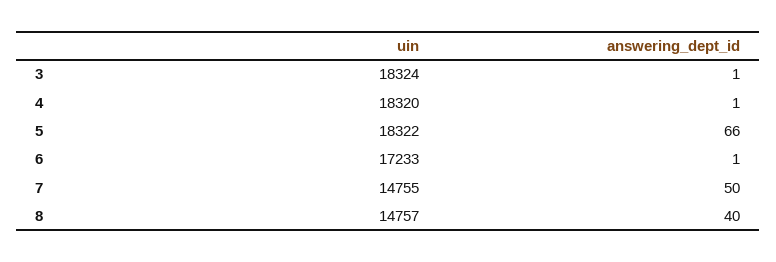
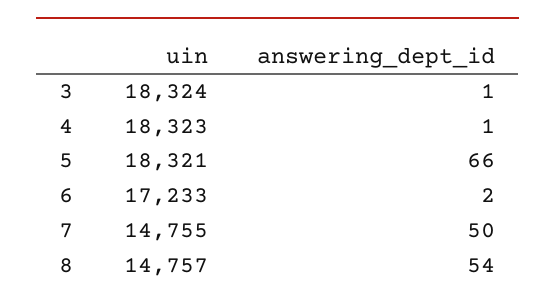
  {
    "uin": {
      "3": 18324,
-     "4": 18320,
+     "4": 18323,
-     "5": 18322,
+     "5": 18321,
      "6": 17233,
      "7": 14755,
      "8": 14757
    },
    "answering_dept_id": {
      "3": 1,
      "4": 1,
      "5": 66,
-     "6": 1,
+     "6": 2,
      "7": 50,
-     "8": 40
+     "8": 54
    }
  }

